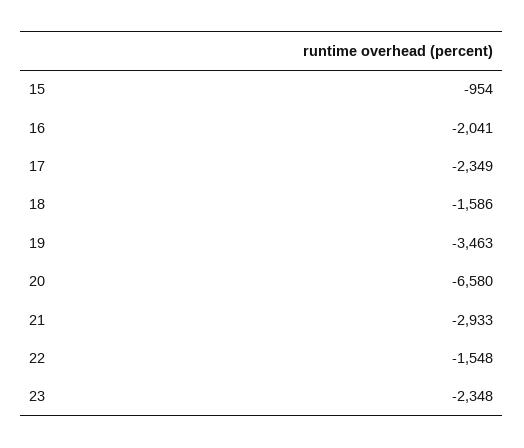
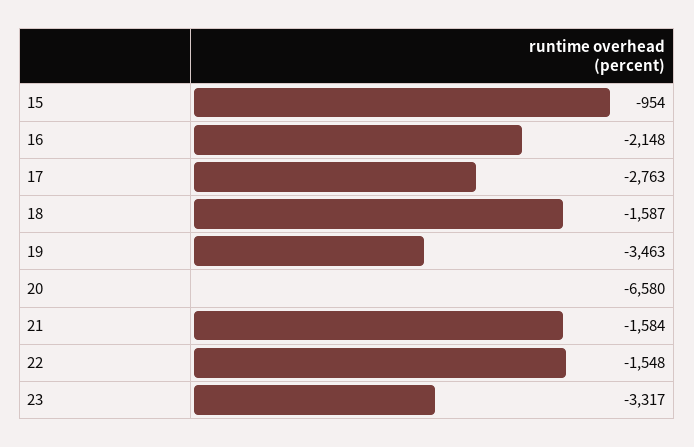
  {
    "15": -954,
-   "16": -2041,
+   "16": -2148,
-   "17": -2349,
+   "17": -2763,
-   "18": -1586,
+   "18": -1587,
    "19": -3463,
    "20": -6580,
-   "21": -2933,
+   "21": -1584,
    "22": -1548,
-   "23": -2348
+   "23": -3317
  }

